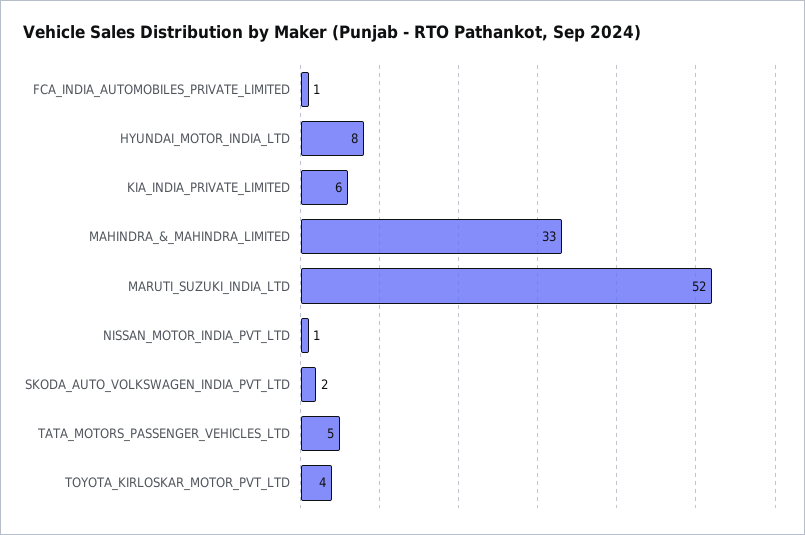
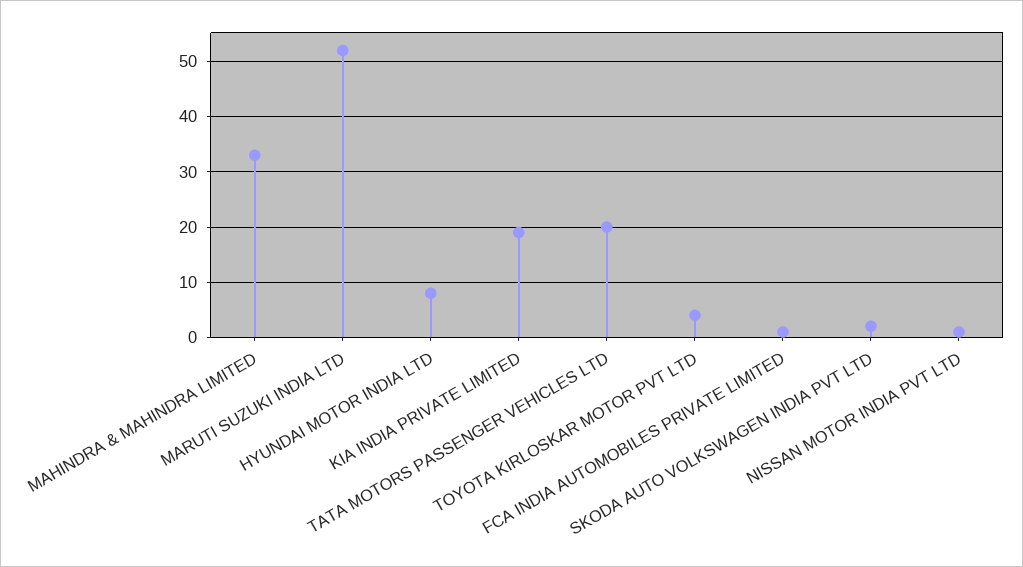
  {
    "FCA_INDIA_AUTOMOBILES_PRIVATE_LIMITED": 1,
    "HYUNDAI_MOTOR_INDIA_LTD": 8,
-   "KIA_INDIA_PRIVATE_LIMITED": 6,
+   "KIA_INDIA_PRIVATE_LIMITED": 20,
    "MAHINDRA_&_MAHINDRA_LIMITED": 33,
    "MARUTI_SUZUKI_INDIA_LTD": 52,
    "NISSAN_MOTOR_INDIA_PVT_LTD": 1,
    "SKODA_AUTO_VOLKSWAGEN_INDIA_PVT_LTD": 2,
-   "TATA_MOTORS_PASSENGER_VEHICLES_LTD": 5,
+   "TATA_MOTORS_PASSENGER_VEHICLES_LTD": 20,
    "TOYOTA_KIRLOSKAR_MOTOR_PVT_LTD": 4
  }

